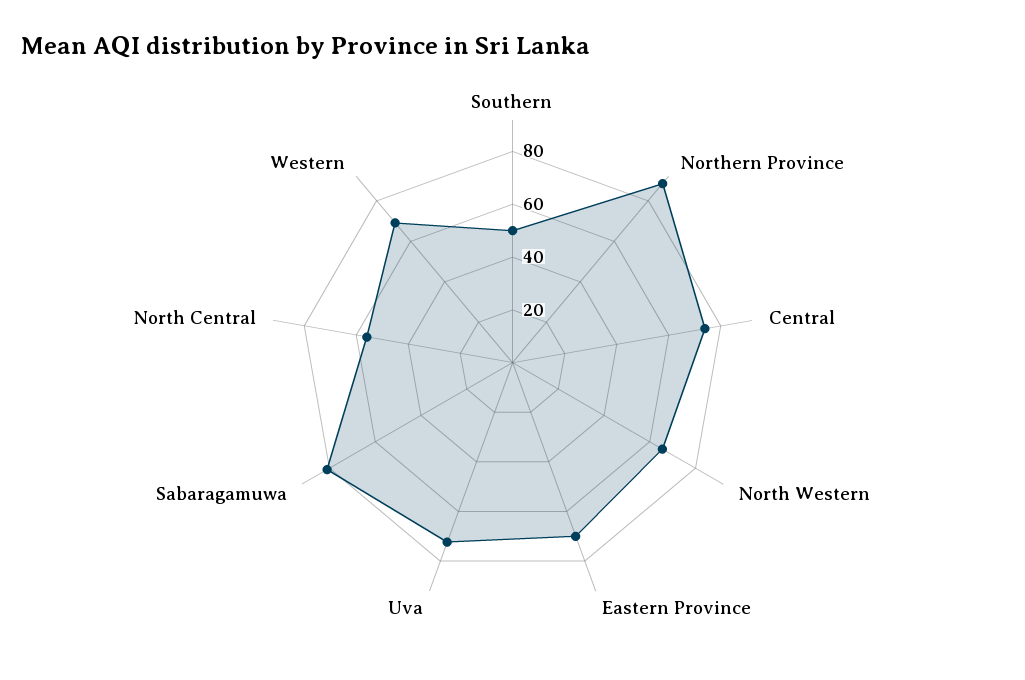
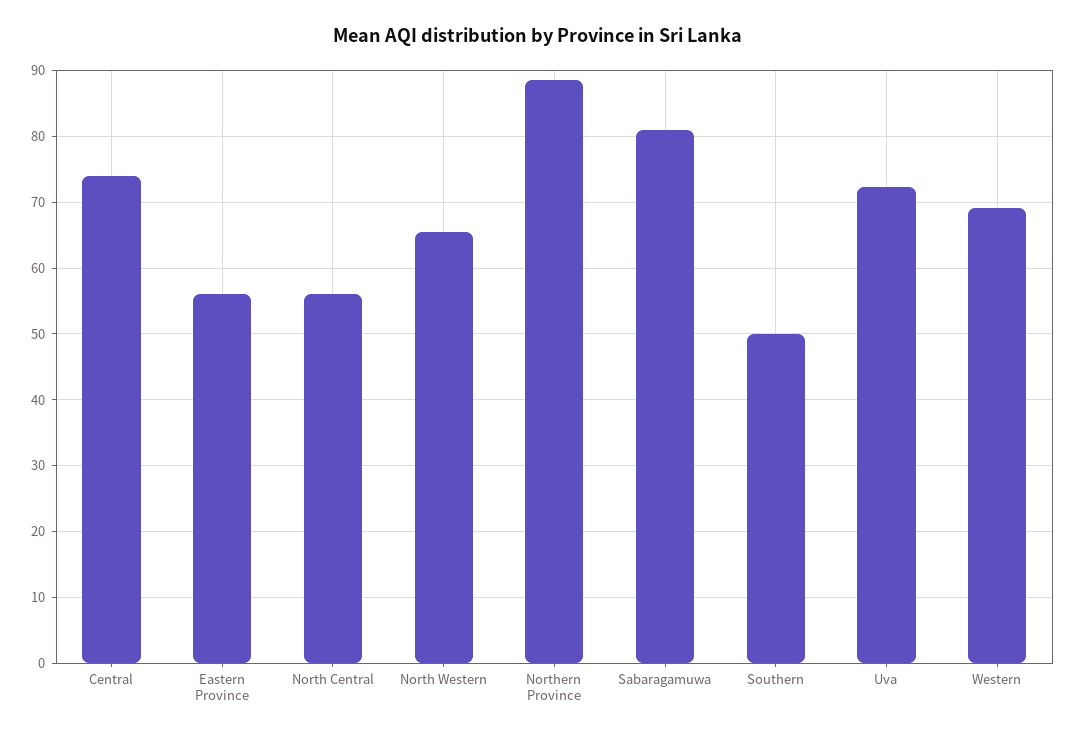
  {
    "Southern": 50,
    "Northern Province": 89,
    "Central": 74,
    "North Western": 66,
-   "Eastern Province": 70,
+   "Eastern Province": 56,
    "Uva": 72,
    "Sabaragamuwa": 81,
    "North Central": 56,
    "Western": 69
  }

